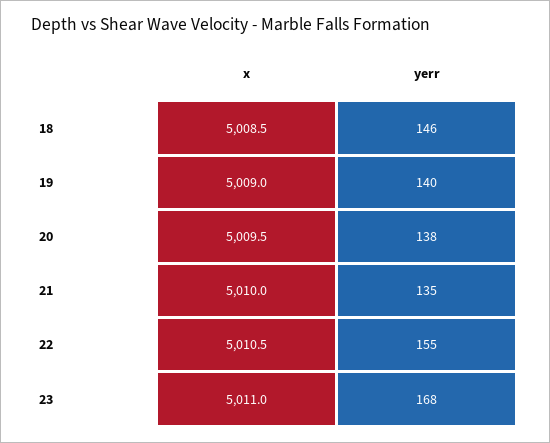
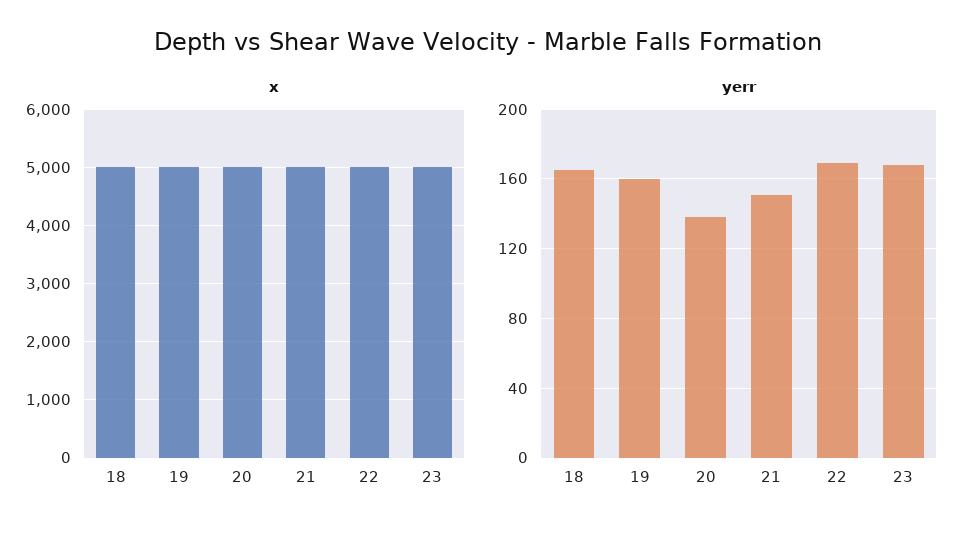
  {
    "x": {
      "18": 5008.5,
      "19": 5009,
      "20": 5009.5,
      "21": 5010,
      "22": 5010.5,
      "23": 5011
    },
    "yerr": {
-     "18": 146,
+     "18": 165,
-     "19": 140,
+     "19": 160,
      "20": 138,
-     "21": 135,
+     "21": 150,
-     "22": 155,
+     "22": 170,
      "23": 168
    }
  }

